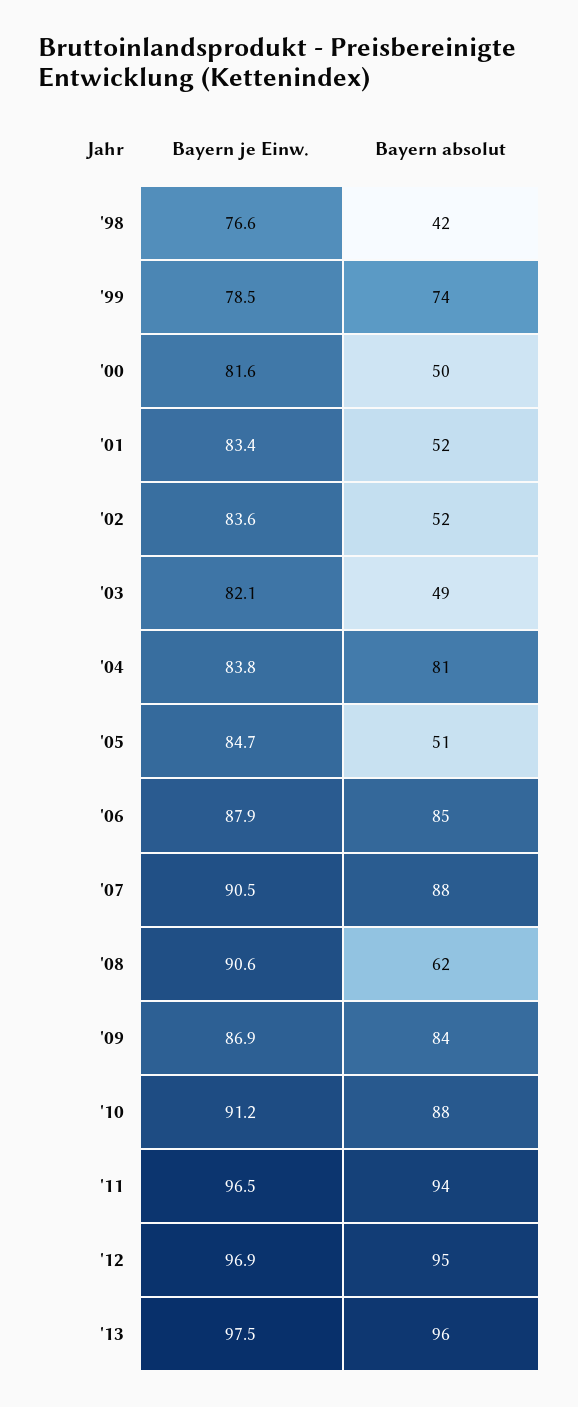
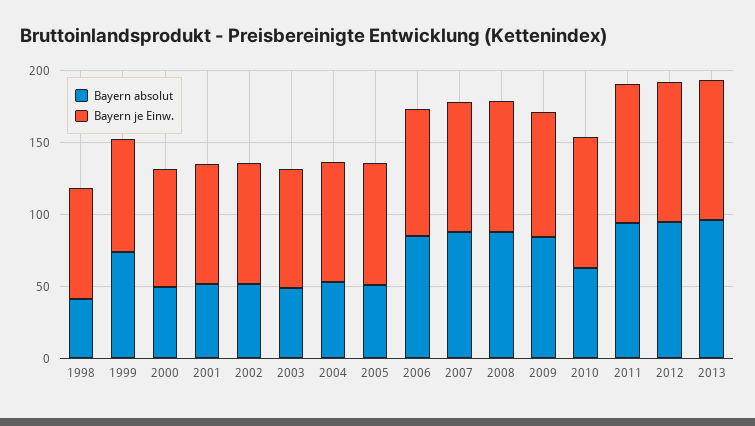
  {
    "Bayern je Einw.": {
      "'98": 76.6,
      "'99": 78.5,
      "'00": 81.6,
      "'01": 83.4,
      "'02": 83.6,
      "'03": 82.1,
      "'04": 83.8,
      "'05": 84.7,
      "'06": 87.9,
      "'07": 90.5,
      "'08": 90.6,
      "'09": 86.9,
      "'10": 91.2,
      "'11": 96.5,
      "'12": 96.9,
      "'13": 97.5
    },
    "Bayern absolut": {
      "'98": 42,
      "'99": 74,
      "'00": 50,
      "'01": 52,
      "'02": 52,
      "'03": 49,
-     "'04": 81,
+     "'04": 50,
      "'05": 51,
      "'06": 85,
      "'07": 88,
-     "'08": 62,
+     "'08": 90,
      "'09": 84,
-     "'10": 88,
+     "'10": 60,
      "'11": 94,
      "'12": 95,
      "'13": 96
    }
  }

